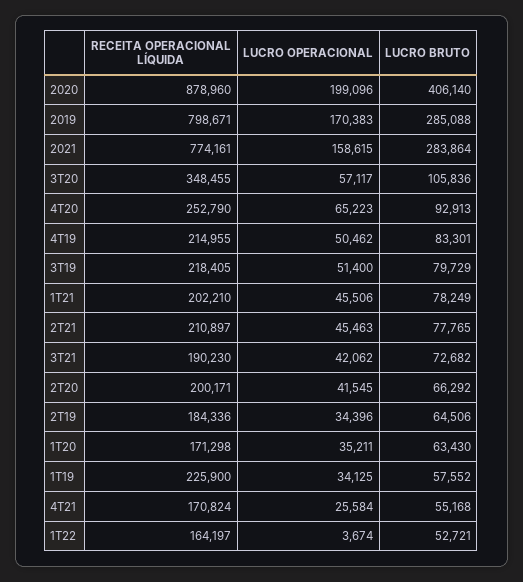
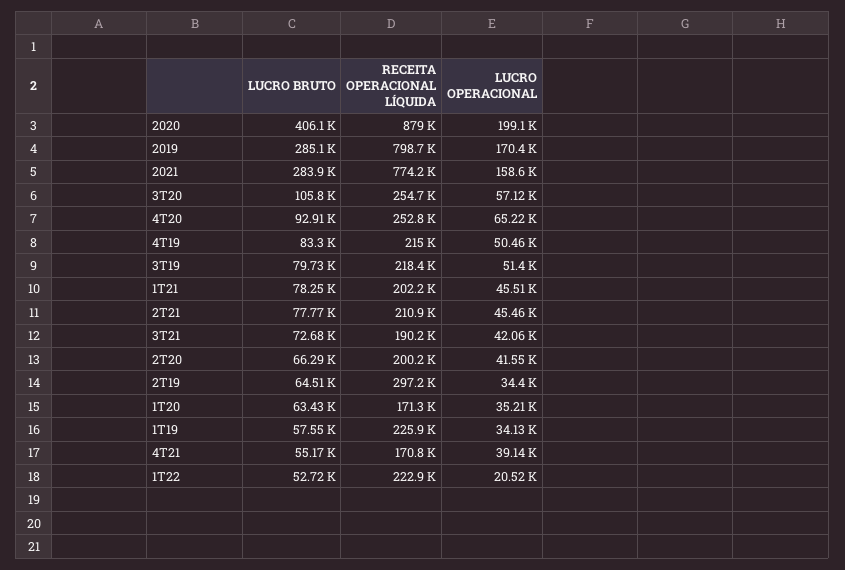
  {
    "RECEITA OPERACIONAL LÍQUIDA": {
      "2020": 878960,
      "2019": 798671,
      "2021": 774161,
-     "3T20": 348455,
+     "3T20": 254700,
      "4T20": 252790,
      "4T19": 214955,
      "3T19": 218405,
      "1T21": 202210,
      "2T21": 210897,
      "3T21": 190230,
      "2T20": 200171,
-     "2T19": 184336,
+     "2T19": 297200,
      "1T20": 171298,
      "1T19": 225900,
      "4T21": 170824,
-     "1T22": 164197
+     "1T22": 222900
    },
    "LUCRO OPERACIONAL": {
      "2020": 199096,
      "2019": 170383,
      "2021": 158615,
      "3T20": 57117,
      "4T20": 65223,
      "4T19": 50462,
      "3T19": 51400,
      "1T21": 45506,
      "2T21": 45463,
      "3T21": 42062,
      "2T20": 41545,
      "2T19": 34396,
      "1T20": 35211,
      "1T19": 34125,
-     "4T21": 25584,
+     "4T21": 39140,
-     "1T22": 3674
+     "1T22": 20520
    },
    "LUCRO BRUTO": {
      "2020": 406140,
      "2019": 285088,
      "2021": 283864,
      "3T20": 105836,
      "4T20": 92913,
      "4T19": 83301,
      "3T19": 79729,
      "1T21": 78249,
      "2T21": 77765,
      "3T21": 72682,
      "2T20": 66292,
      "2T19": 64506,
      "1T20": 63430,
      "1T19": 57552,
      "4T21": 55168,
      "1T22": 52721
    }
  }

